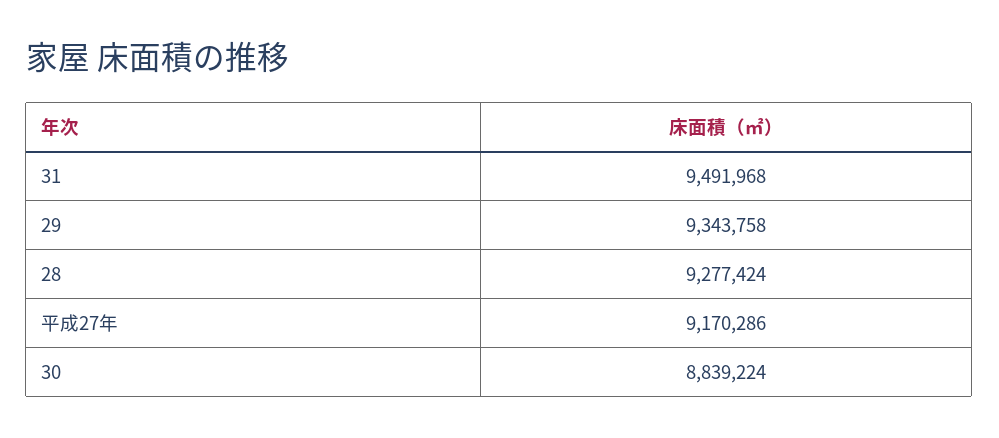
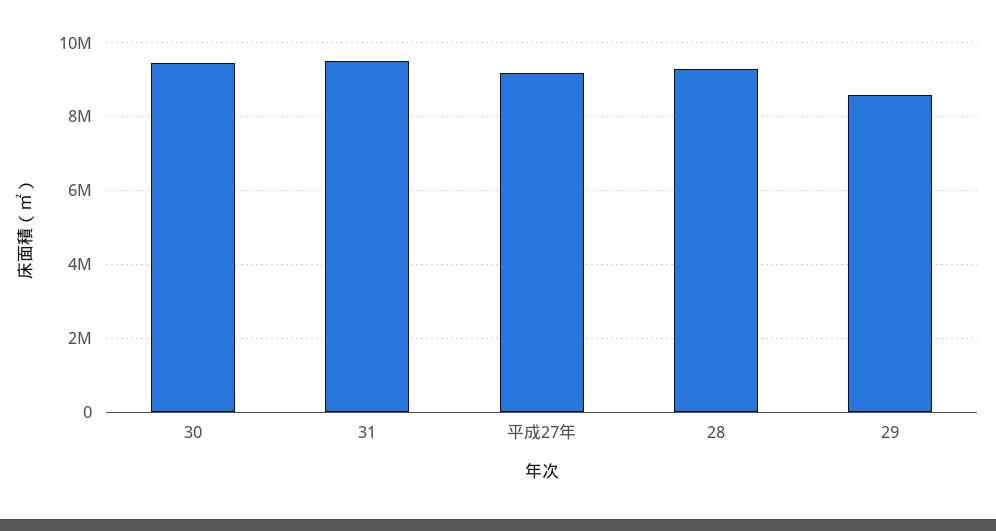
  {
    "31": 9491968,
-   "29": 9343758,
+   "29": 8600000,
    "28": 9277424,
    "平成27年": 9170286,
-   "30": 8839224
+   "30": 9400000
  }

